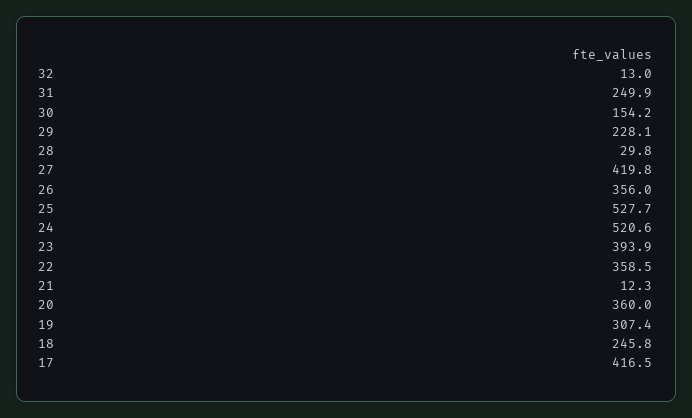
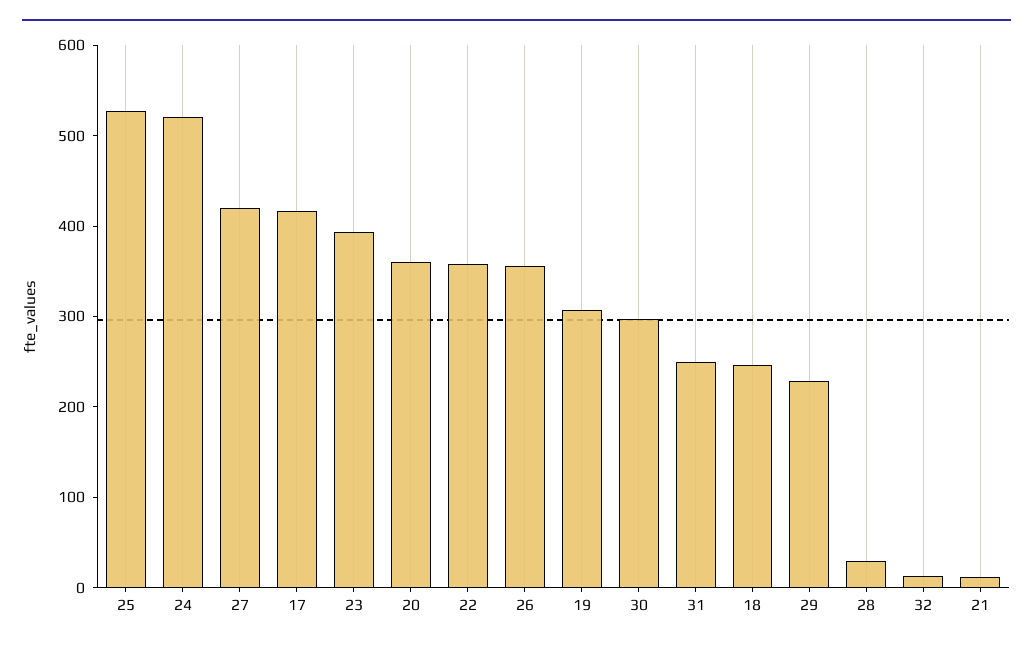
  {
    "32": 13,
    "31": 249.9,
-   "30": 154.2,
+   "30": 300,
    "29": 228.1,
    "28": 29.8,
    "27": 419.8,
    "26": 356,
    "25": 527.7,
    "24": 520.6,
    "23": 393.9,
    "22": 358.5,
    "21": 12.3,
    "20": 360,
    "19": 307.4,
    "18": 245.8,
    "17": 416.5
  }

